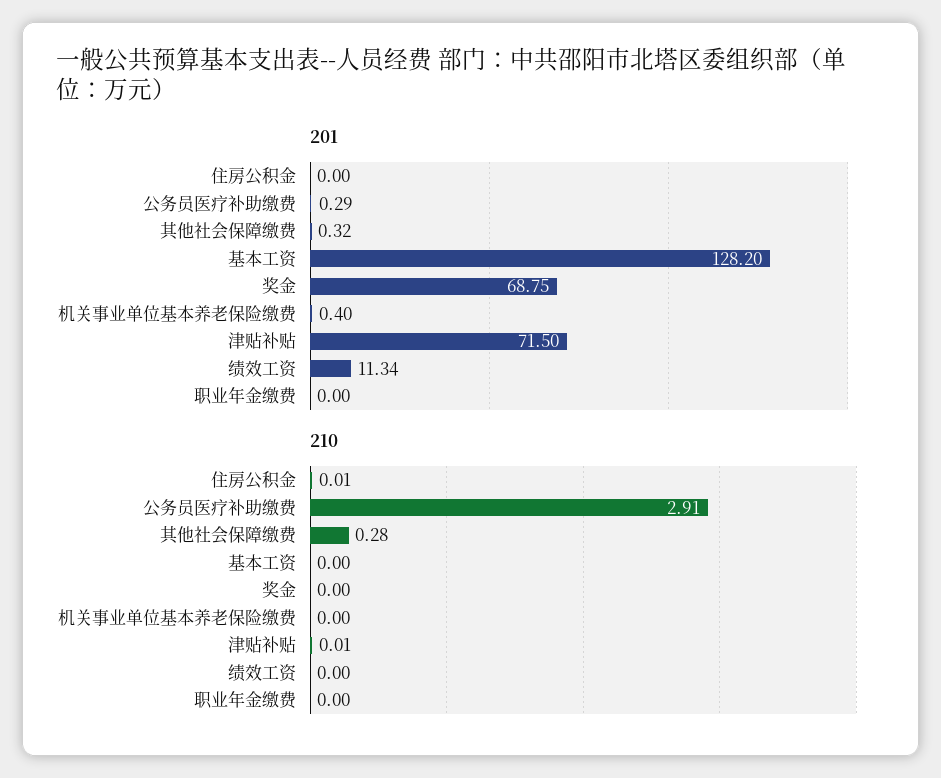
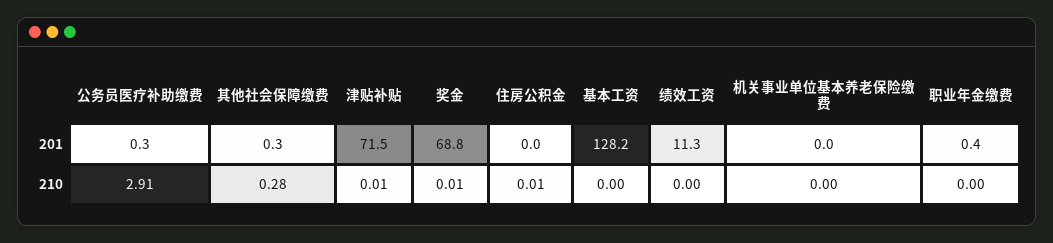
  {
    "201": {
      "住房公积金": 0,
      "公务员医疗补助缴费": 0.29,
      "其他社会保障缴费": 0.32,
      "基本工资": 128.2,
      "奖金": 68.75,
-     "机关事业单位基本养老保险缴费": 0.4,
+     "机关事业单位基本养老保险缴费": 0,
      "津贴补贴": 71.5,
      "绩效工资": 11.34,
-     "职业年金缴费": 0
+     "职业年金缴费": 0.4
    },
    "210": {
      "住房公积金": 0.01,
      "公务员医疗补助缴费": 2.91,
      "其他社会保障缴费": 0.28,
      "基本工资": 0,
-     "奖金": 0,
+     "奖金": 0.01,
      "机关事业单位基本养老保险缴费": 0,
      "津贴补贴": 0.01,
      "绩效工资": 0,
      "职业年金缴费": 0
    }
  }

